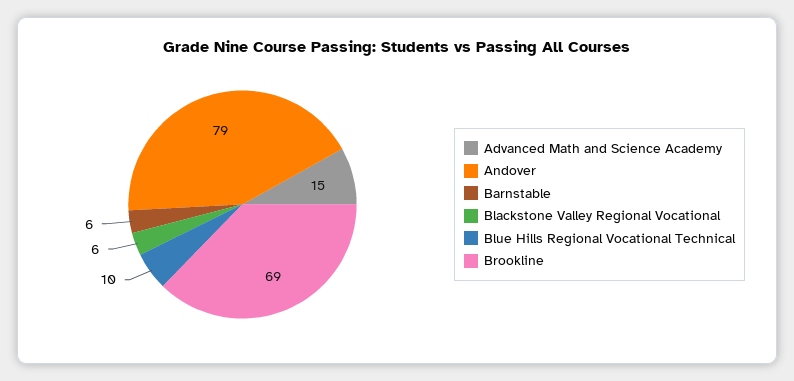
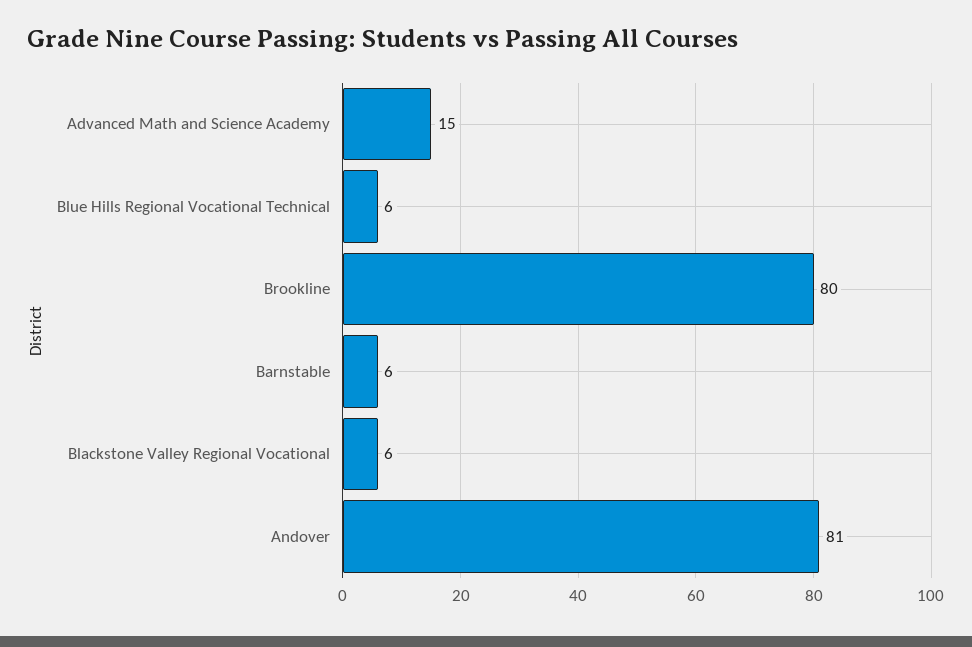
  {
    "Advanced Math and Science Academy": 15,
-   "Andover": 79,
+   "Andover": 81,
    "Barnstable": 6,
    "Blackstone Valley Regional Vocational": 6,
-   "Blue Hills Regional Vocational Technical": 10,
+   "Blue Hills Regional Vocational Technical": 6,
-   "Brookline": 69
+   "Brookline": 80
  }

